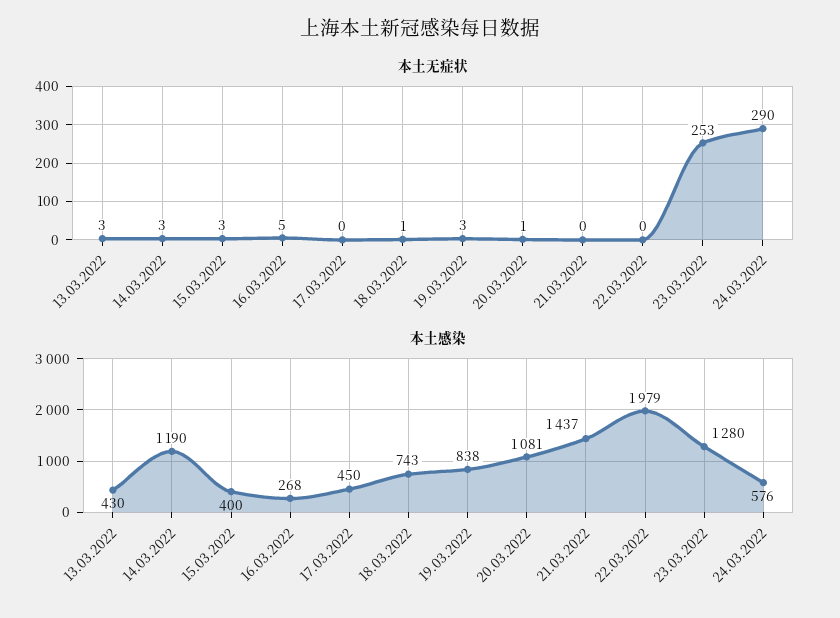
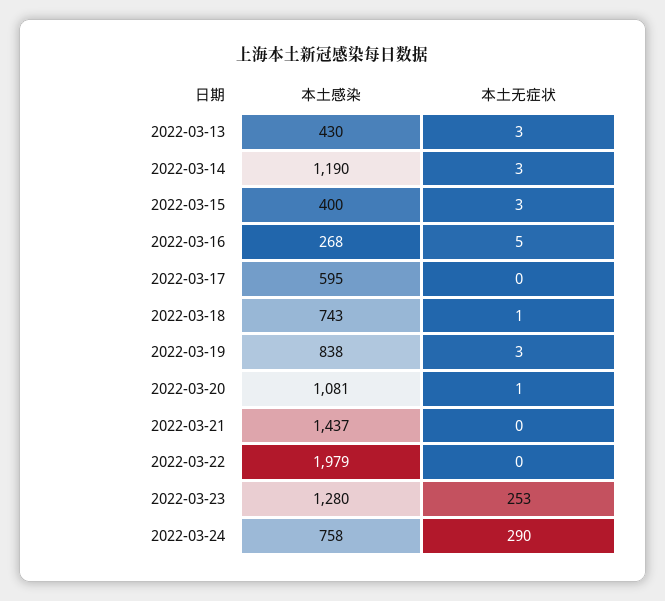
  {
    "本土无症状": {
      "13.03.2022": 3,
      "14.03.2022": 3,
      "15.03.2022": 3,
      "16.03.2022": 5,
      "17.03.2022": 0,
      "18.03.2022": 1,
      "19.03.2022": 3,
      "20.03.2022": 1,
      "21.03.2022": 0,
      "22.03.2022": 0,
      "23.03.2022": 253,
      "24.03.2022": 290
    },
    "本土感染": {
      "13.03.2022": 430,
      "14.03.2022": 1190,
      "15.03.2022": 400,
      "16.03.2022": 268,
-     "17.03.2022": 450,
+     "17.03.2022": 595,
      "18.03.2022": 743,
      "19.03.2022": 838,
      "20.03.2022": 1081,
      "21.03.2022": 1437,
      "22.03.2022": 1979,
      "23.03.2022": 1280,
-     "24.03.2022": 576
+     "24.03.2022": 758
    }
  }

